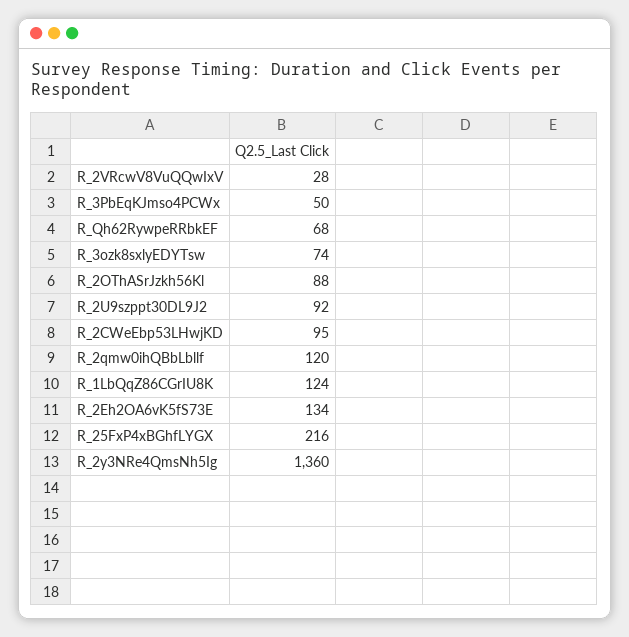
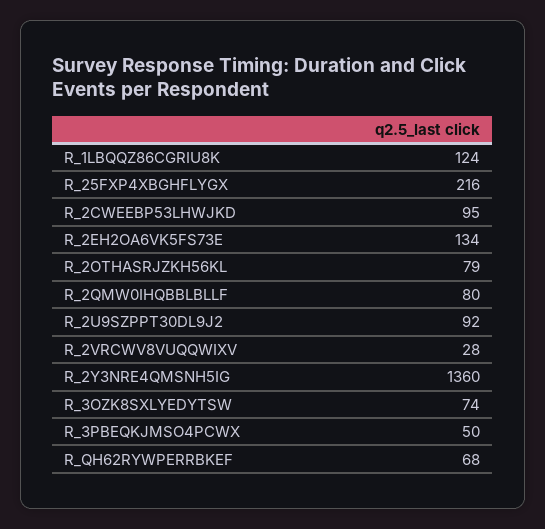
  {
    "R_2VRcwV8VuQQwIxV": 28,
    "R_3PbEqKJmso4PCWx": 50,
    "R_Qh62RywpeRRbkEF": 68,
    "R_3ozk8sxlyEDYTsw": 74,
-   "R_2OThASrJzkh56Kl": 88,
+   "R_2OThASrJzkh56Kl": 79,
    "R_2U9szppt30DL9J2": 92,
    "R_2CWeEbp53LHwjKD": 95,
-   "R_2qmw0ihQBbLbllf": 120,
+   "R_2qmw0ihQBbLbllf": 80,
    "R_1LbQqZ86CGrIU8K": 124,
    "R_2Eh2OA6vK5fS73E": 134,
    "R_25FxP4xBGhfLYGX": 216,
    "R_2y3NRe4QmsNh5Ig": 1360
  }

